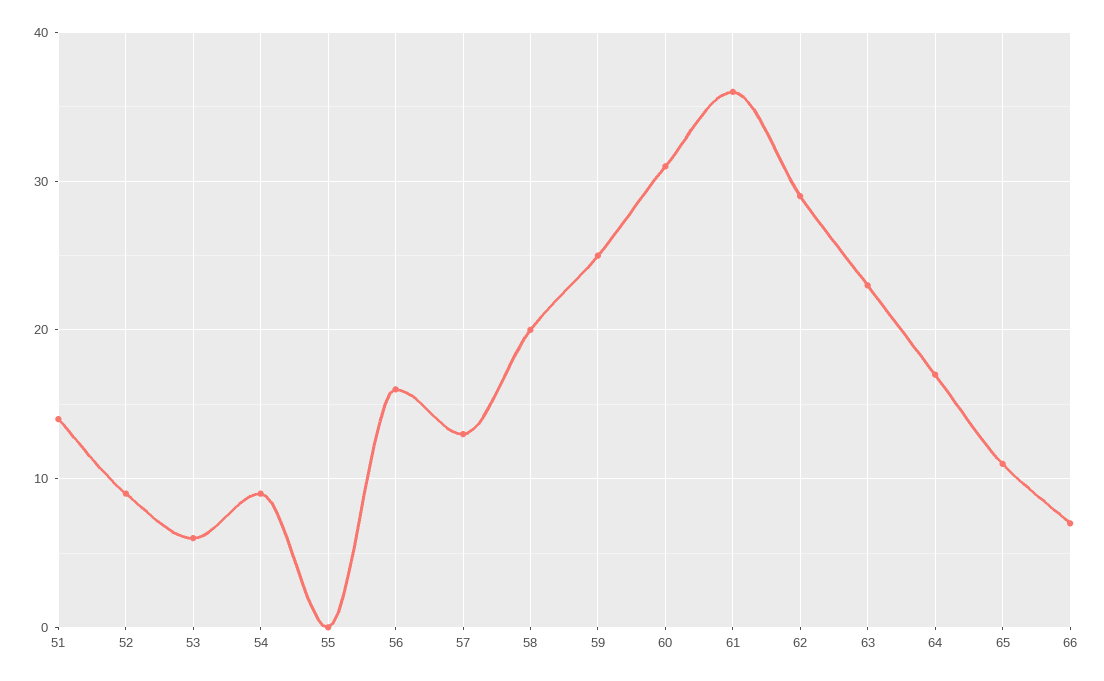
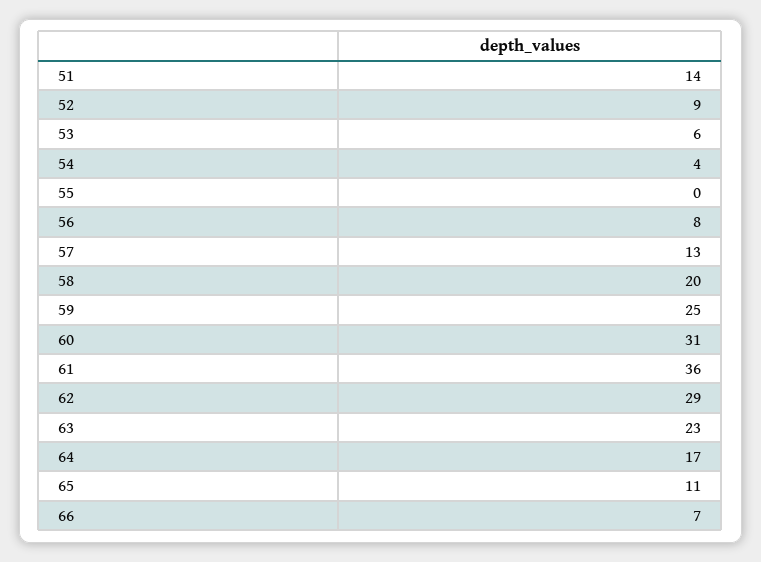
  {
    "51": 14,
    "52": 9,
    "53": 6,
-   "54": 9,
+   "54": 4,
    "55": 0,
-   "56": 16,
+   "56": 8,
    "57": 13,
    "58": 20,
    "59": 25,
    "60": 31,
    "61": 36,
    "62": 29,
    "63": 23,
    "64": 17,
    "65": 11,
    "66": 7
  }

